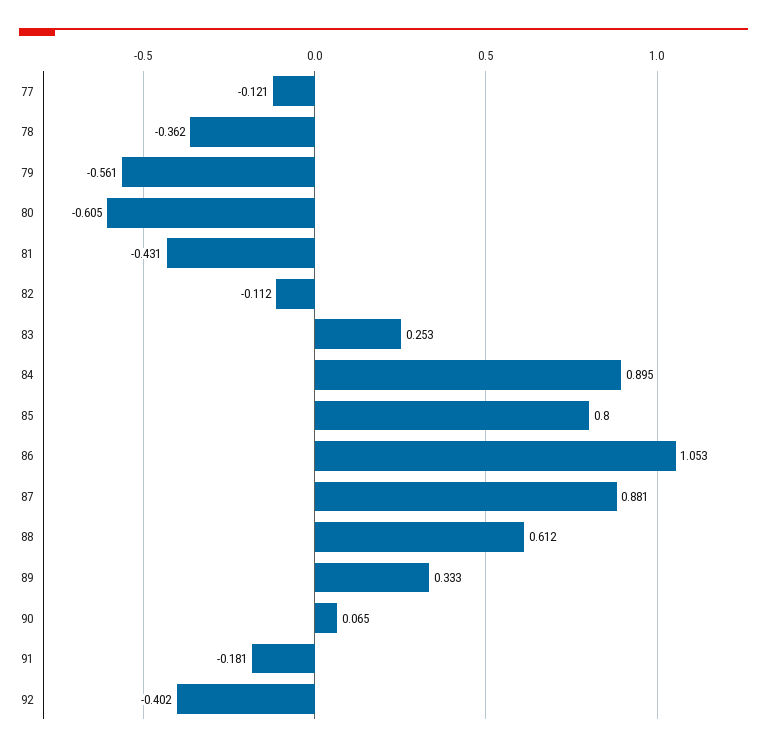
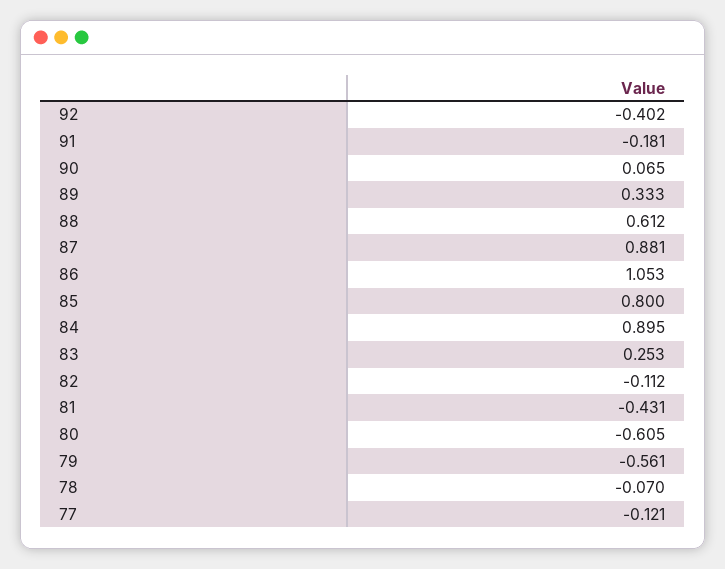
  {
    "77": -0.121,
-   "78": -0.362,
+   "78": -0.07,
    "79": -0.561,
    "80": -0.605,
    "81": -0.431,
    "82": -0.112,
    "83": 0.253,
    "84": 0.895,
    "85": 0.8,
    "86": 1.053,
    "87": 0.881,
    "88": 0.612,
    "89": 0.333,
    "90": 0.065,
    "91": -0.181,
    "92": -0.402
  }

